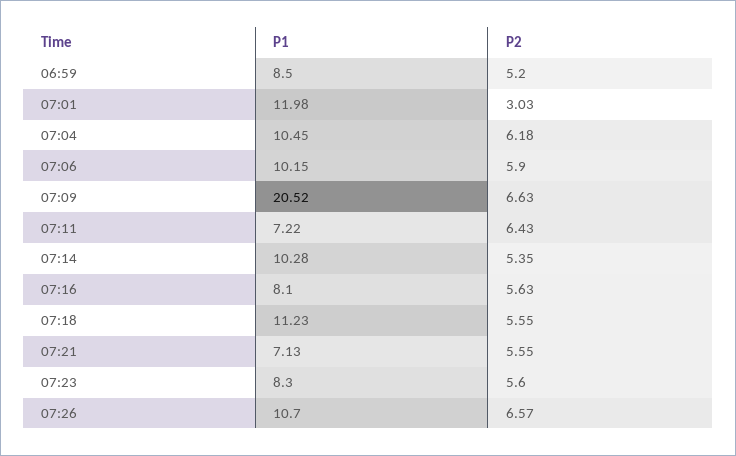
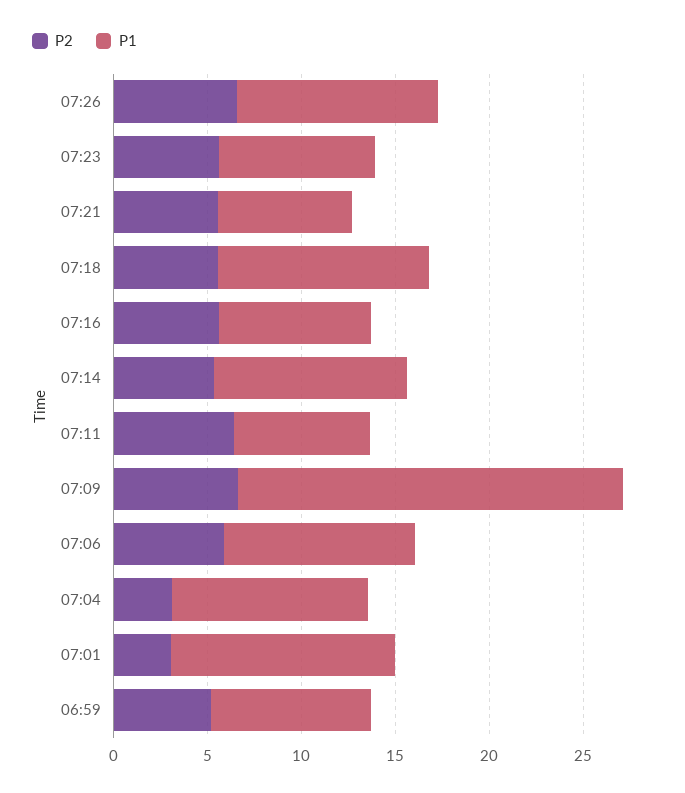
  {
    "P1": {
      "06:59": 8.5,
      "07:01": 11.98,
      "07:04": 10.45,
      "07:06": 10.15,
      "07:09": 20.52,
      "07:11": 7.22,
      "07:14": 10.28,
      "07:16": 8.1,
      "07:18": 11.23,
      "07:21": 7.13,
      "07:23": 8.3,
      "07:26": 10.7
    },
    "P2": {
      "06:59": 5.2,
      "07:01": 3.03,
-     "07:04": 6.18,
+     "07:04": 3,
      "07:06": 5.9,
      "07:09": 6.63,
      "07:11": 6.43,
      "07:14": 5.35,
      "07:16": 5.63,
      "07:18": 5.55,
      "07:21": 5.55,
      "07:23": 5.6,
      "07:26": 6.57
    }
  }

